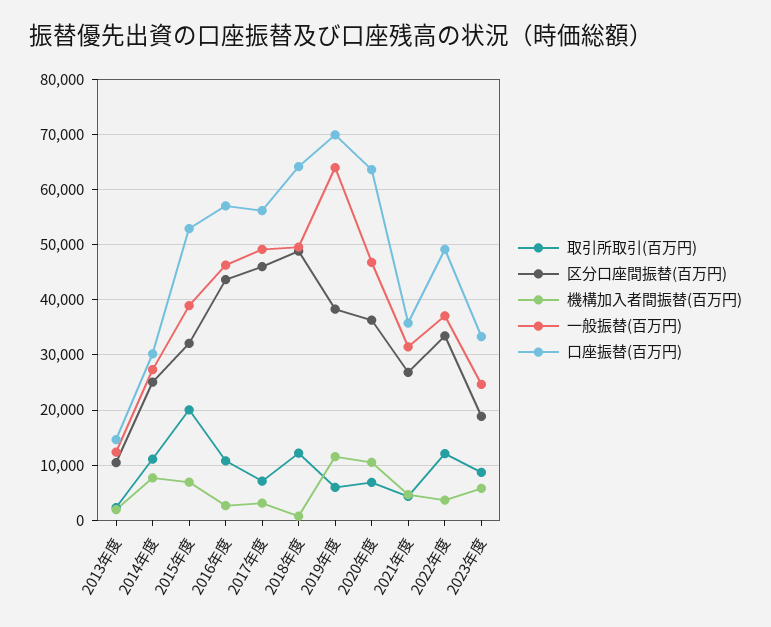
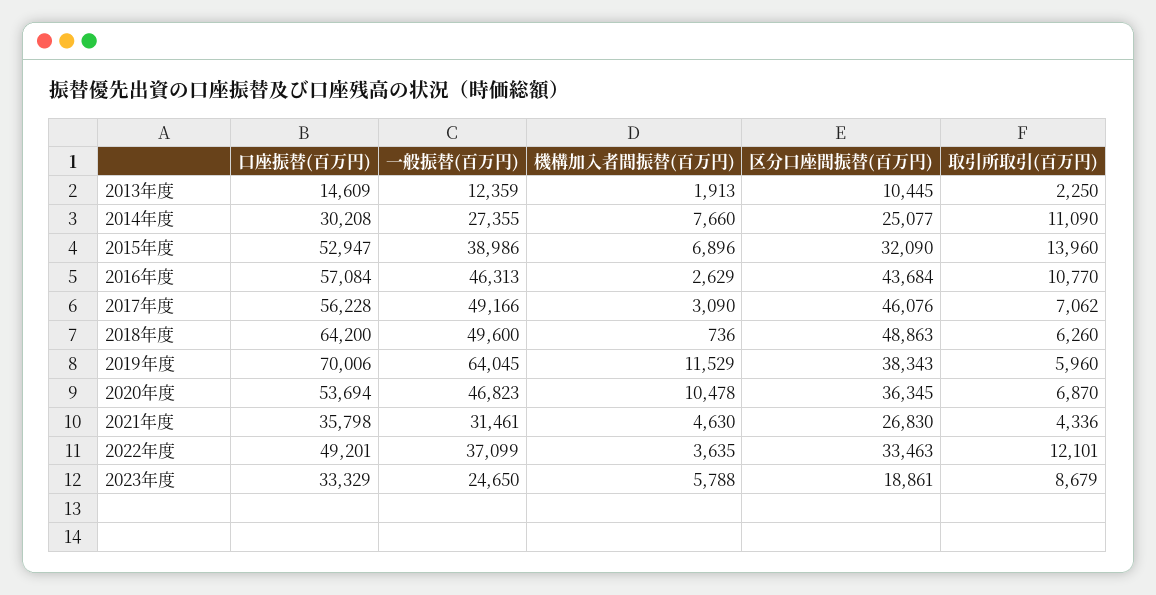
  {
    "取引所取引(百万円)": {
      "2013年度": 2250,
      "2014年度": 11090,
-     "2015年度": 20000,
+     "2015年度": 13960,
      "2016年度": 10770,
      "2017年度": 7062,
-     "2018年度": 12000,
+     "2018年度": 6260,
      "2019年度": 5960,
      "2020年度": 6870,
      "2021年度": 4336,
      "2022年度": 12101,
      "2023年度": 8679
    },
    "区分口座間振替(百万円)": {
      "2013年度": 10445,
      "2014年度": 25077,
      "2015年度": 32090,
      "2016年度": 43684,
      "2017年度": 46076,
      "2018年度": 48863,
      "2019年度": 38343,
      "2020年度": 36345,
      "2021年度": 26830,
      "2022年度": 33463,
      "2023年度": 18861
    },
    "機構加入者間振替(百万円)": {
      "2013年度": 1913,
      "2014年度": 7660,
      "2015年度": 6896,
      "2016年度": 2629,
      "2017年度": 3090,
      "2018年度": 736,
      "2019年度": 11529,
      "2020年度": 10478,
      "2021年度": 4630,
      "2022年度": 3635,
      "2023年度": 5788
    },
    "一般振替(百万円)": {
      "2013年度": 12359,
      "2014年度": 27355,
      "2015年度": 38986,
      "2016年度": 46313,
      "2017年度": 49166,
      "2018年度": 49600,
      "2019年度": 64045,
      "2020年度": 46823,
      "2021年度": 31461,
      "2022年度": 37099,
      "2023年度": 24650
    },
    "口座振替(百万円)": {
      "2013年度": 14609,
      "2014年度": 30208,
      "2015年度": 52947,
      "2016年度": 57084,
      "2017年度": 56228,
      "2018年度": 64200,
      "2019年度": 70006,
-     "2020年度": 64000,
+     "2020年度": 53694,
      "2021年度": 35798,
      "2022年度": 49201,
      "2023年度": 33329
    }
  }

